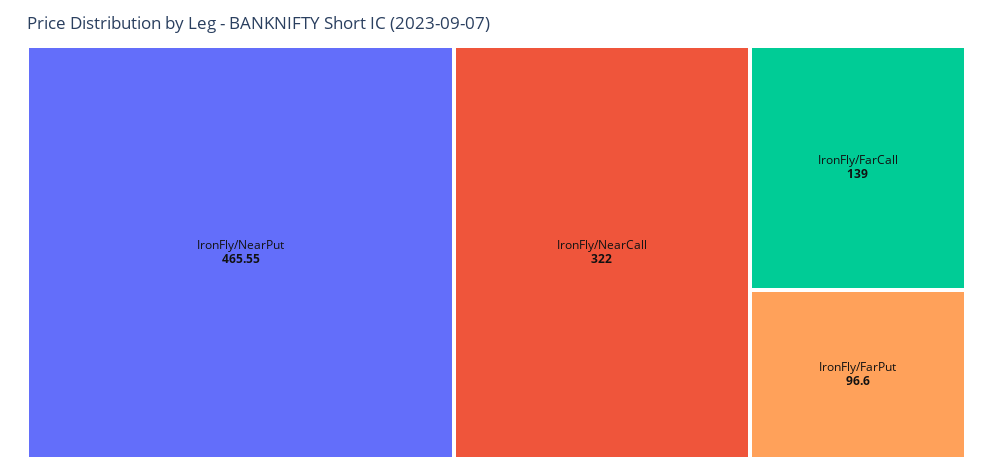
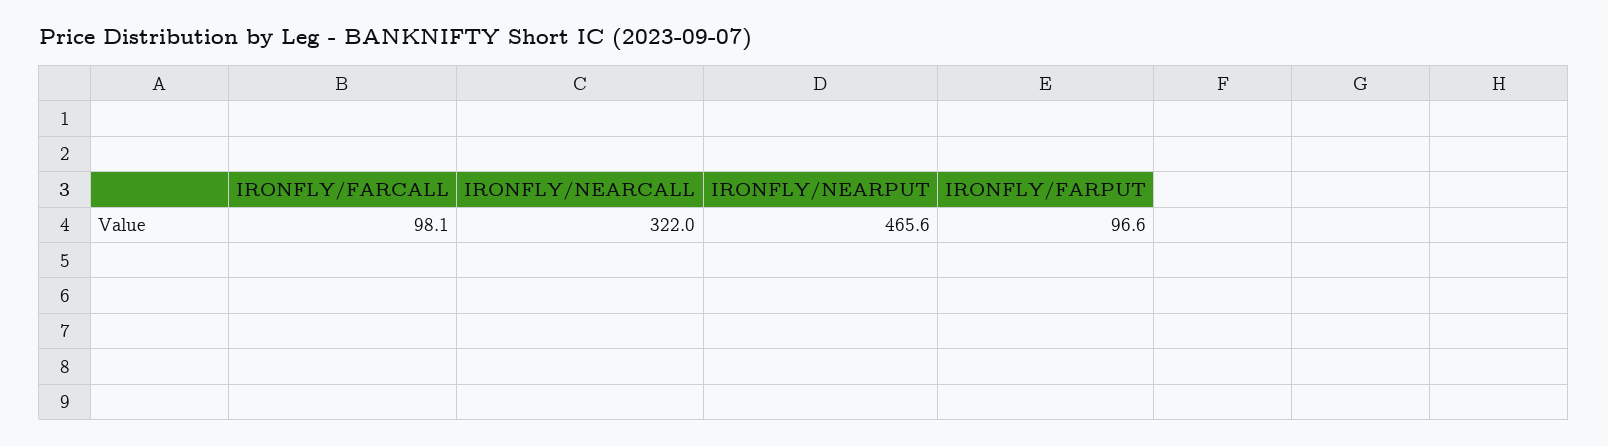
  {
    "IronFly/NearPut": 465.55,
    "IronFly/NearCall": 322,
-   "IronFly/FarCall": 139,
+   "IronFly/FarCall": 98.1,
    "IronFly/FarPut": 96.6
  }

